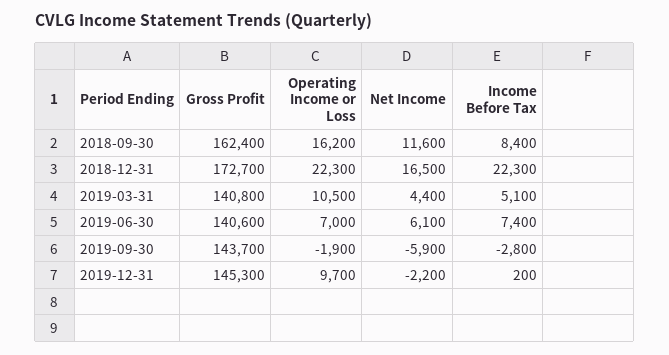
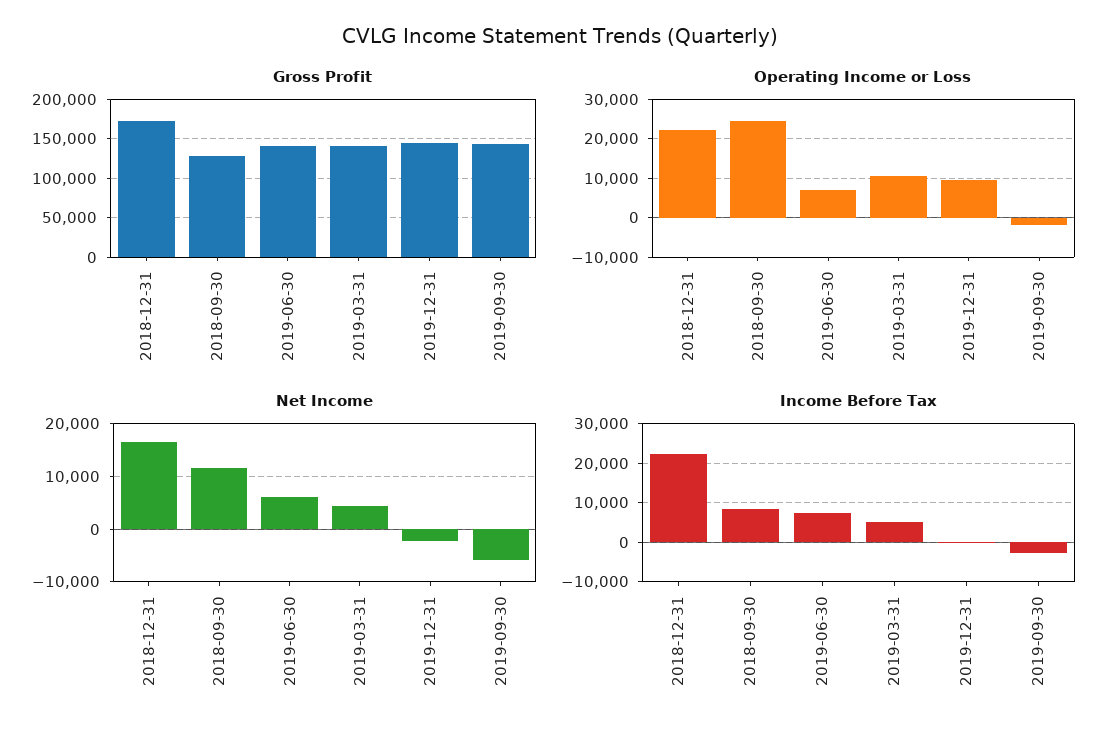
  {
    "Gross Profit": {
-     "2018-09-30": 162400,
+     "2018-09-30": 130000,
      "2018-12-31": 172700,
      "2019-03-31": 140800,
      "2019-06-30": 140600,
      "2019-09-30": 143700,
      "2019-12-31": 145300
    },
    "Operating Income or Loss": {
-     "2018-09-30": 16200,
+     "2018-09-30": 24000,
      "2018-12-31": 22300,
      "2019-03-31": 10500,
      "2019-06-30": 7000,
      "2019-09-30": -1900,
      "2019-12-31": 9700
    },
    "Net Income": {
      "2018-09-30": 11600,
      "2018-12-31": 16500,
      "2019-03-31": 4400,
      "2019-06-30": 6100,
      "2019-09-30": -5900,
      "2019-12-31": -2200
    },
    "Income Before Tax": {
      "2018-09-30": 8400,
      "2018-12-31": 22300,
      "2019-03-31": 5100,
      "2019-06-30": 7400,
      "2019-09-30": -2800,
      "2019-12-31": 200
    }
  }

